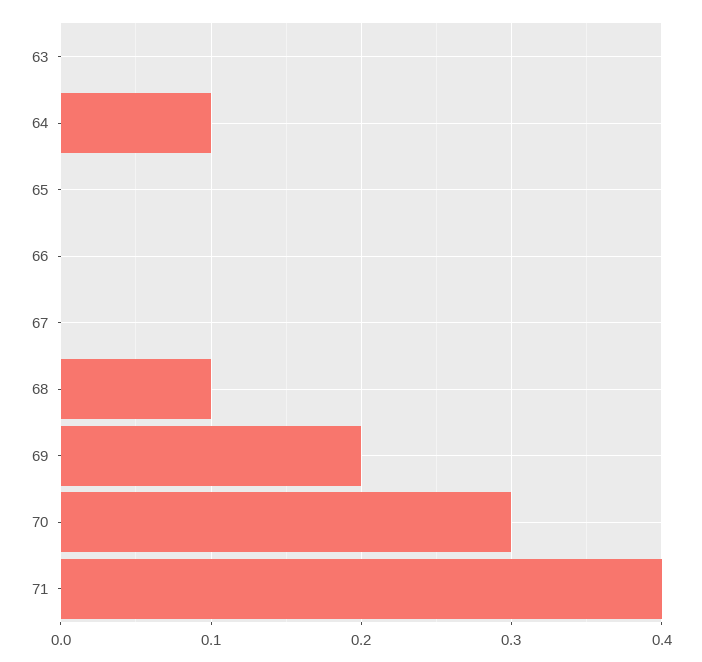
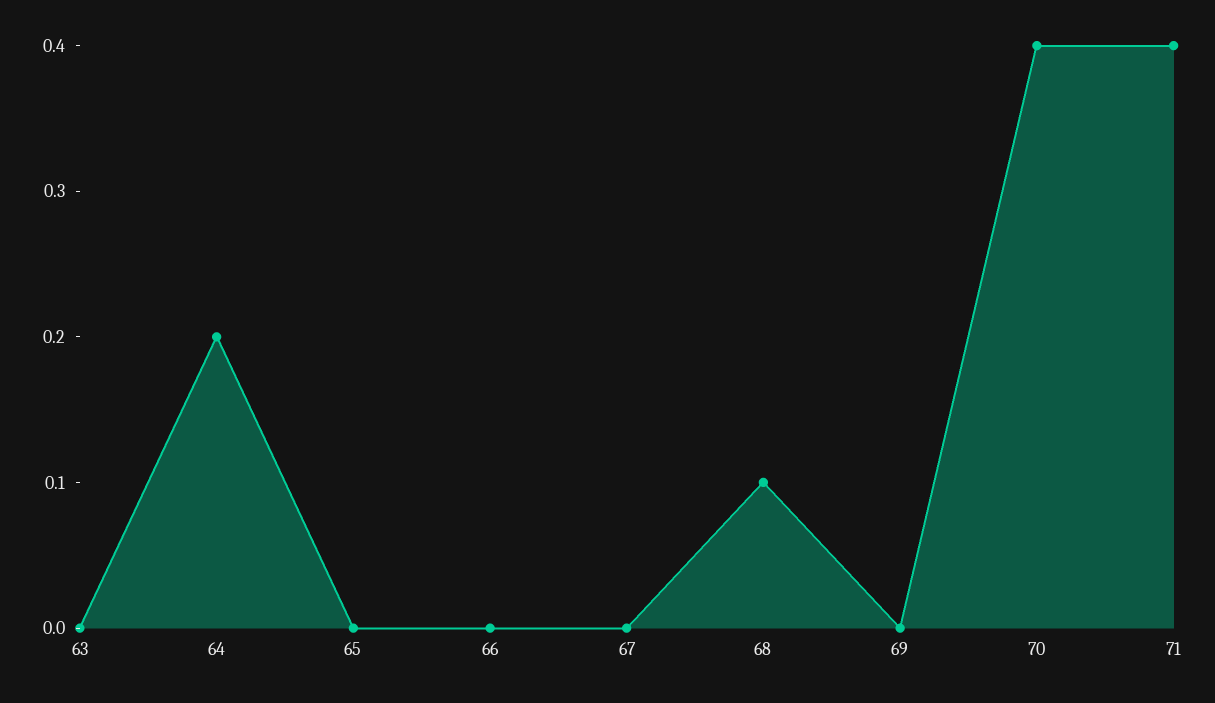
  {
    "63": 0,
-   "64": 0.1,
+   "64": 0.2,
    "65": 0,
    "66": 0,
    "67": 0,
    "68": 0.1,
-   "69": 0.2,
+   "69": 0,
-   "70": 0.3,
+   "70": 0.4,
    "71": 0.4
  }

